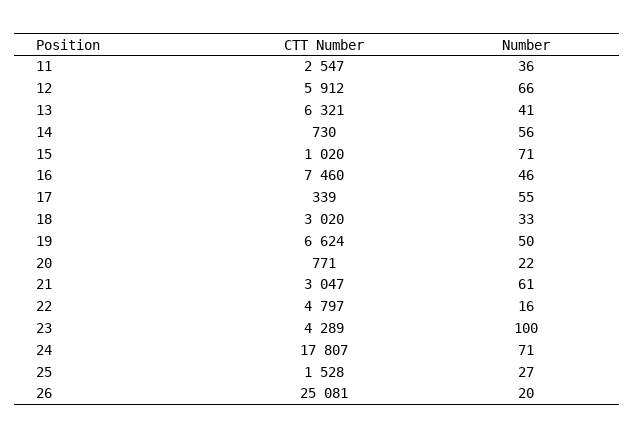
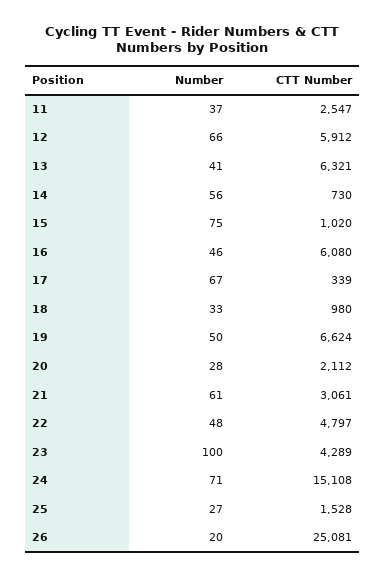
  {
    "CTT Number": {
      "11": 2547,
      "12": 5912,
      "13": 6321,
      "14": 730,
      "15": 1020,
-     "16": 7460,
+     "16": 6080,
      "17": 339,
-     "18": 3020,
+     "18": 980,
      "19": 6624,
-     "20": 771,
+     "20": 2112,
-     "21": 3047,
+     "21": 3061,
      "22": 4797,
      "23": 4289,
-     "24": 17807,
+     "24": 15108,
      "25": 1528,
      "26": 25081
    },
    "Number": {
-     "11": 36,
+     "11": 37,
      "12": 66,
      "13": 41,
      "14": 56,
-     "15": 71,
+     "15": 75,
      "16": 46,
-     "17": 55,
+     "17": 67,
      "18": 33,
      "19": 50,
-     "20": 22,
+     "20": 28,
      "21": 61,
-     "22": 16,
+     "22": 48,
      "23": 100,
      "24": 71,
      "25": 27,
      "26": 20
    }
  }

